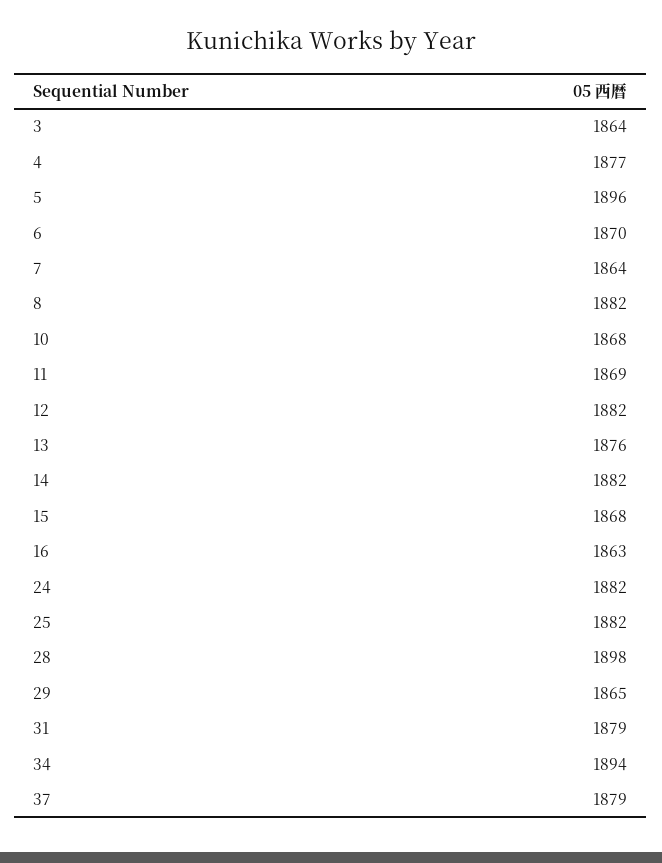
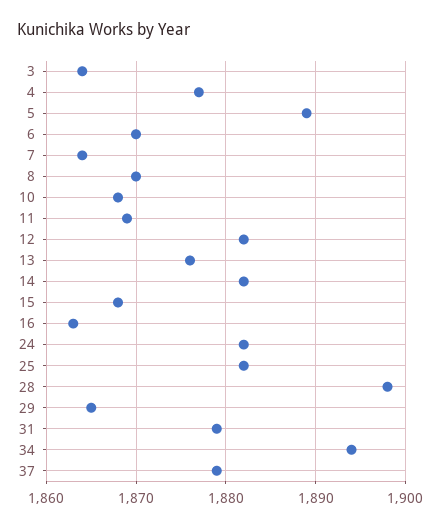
  {
    "3": 1864,
    "4": 1877,
-   "5": 1896,
+   "5": 1889,
    "6": 1870,
    "7": 1864,
-   "8": 1882,
+   "8": 1870,
    "10": 1868,
    "11": 1869,
    "12": 1882,
    "13": 1876,
    "14": 1882,
    "15": 1868,
    "16": 1863,
    "24": 1882,
    "25": 1882,
    "28": 1898,
    "29": 1865,
    "31": 1879,
    "34": 1894,
    "37": 1879
  }

